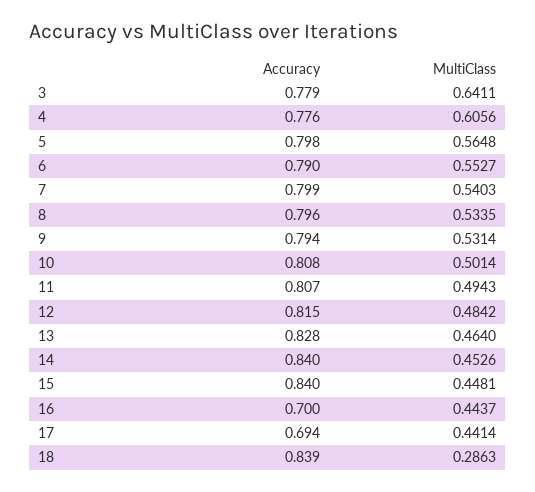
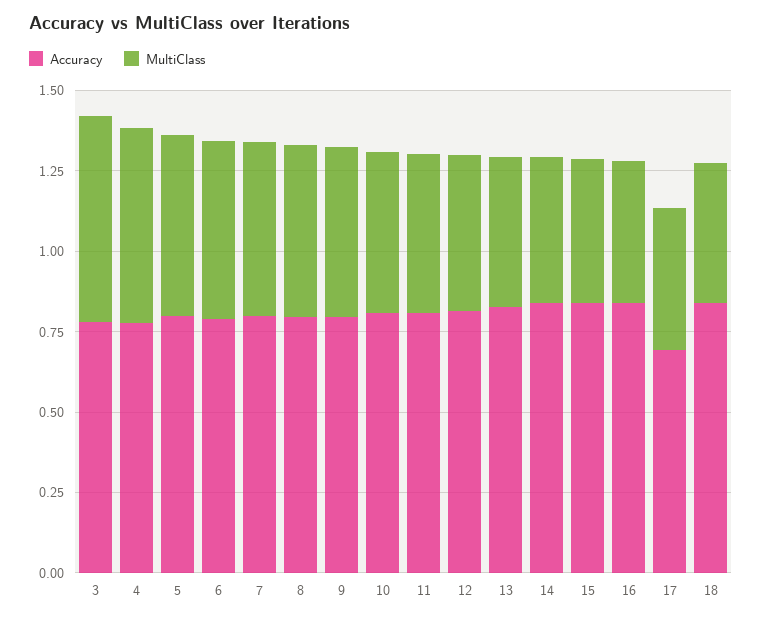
  {
    "Accuracy": {
      "3": 0.779,
      "4": 0.776,
      "5": 0.798,
      "6": 0.79,
      "7": 0.799,
      "8": 0.796,
      "9": 0.794,
      "10": 0.808,
      "11": 0.807,
      "12": 0.815,
      "13": 0.828,
      "14": 0.84,
      "15": 0.84,
-     "16": 0.7,
+     "16": 0.85,
      "17": 0.694,
      "18": 0.839
    },
    "MultiClass": {
      "3": 0.6411,
      "4": 0.6056,
      "5": 0.5648,
      "6": 0.5527,
      "7": 0.5403,
      "8": 0.5335,
      "9": 0.5314,
      "10": 0.5014,
      "11": 0.4943,
      "12": 0.4842,
      "13": 0.464,
      "14": 0.4526,
      "15": 0.4481,
      "16": 0.4437,
      "17": 0.4414,
-     "18": 0.2863
+     "18": 0.45
    }
  }

